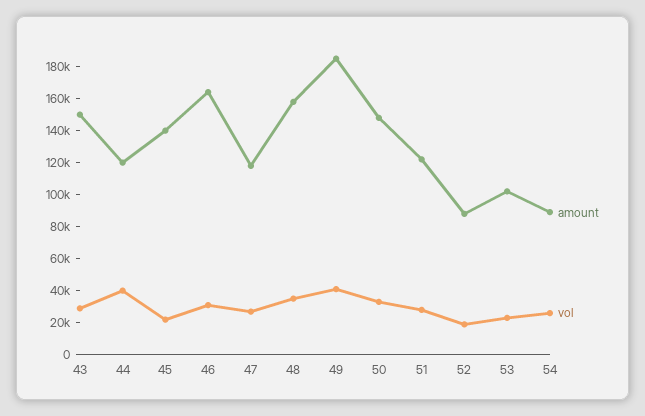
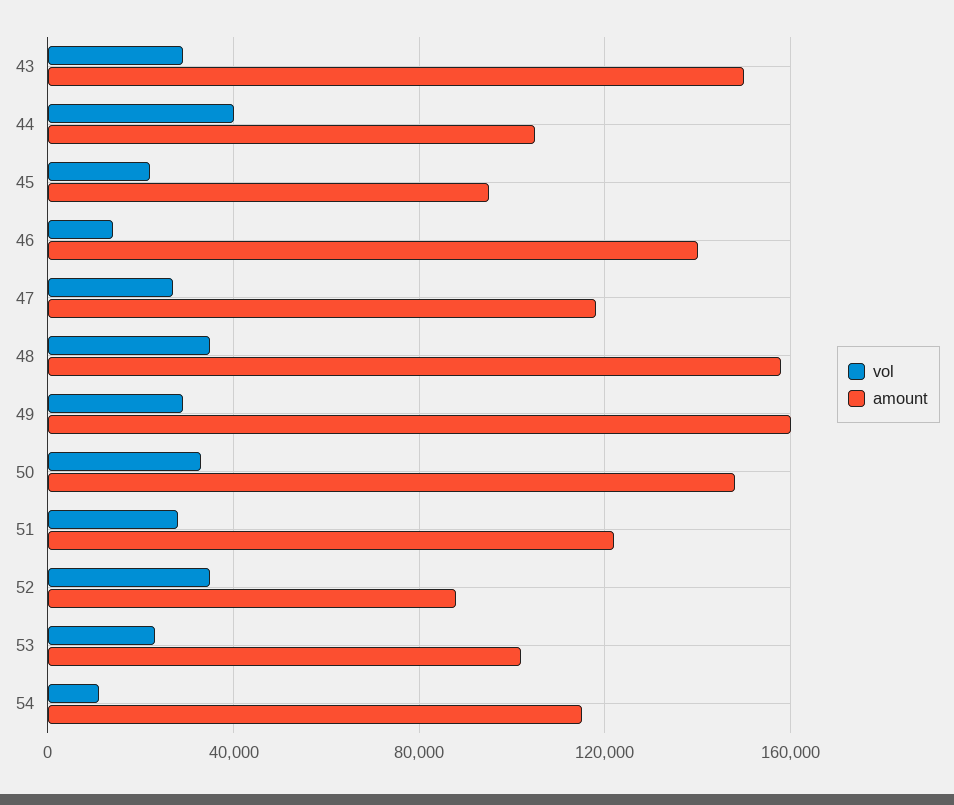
  {
    "amount": {
      "43": 150000,
-     "44": 120000,
+     "44": 105000,
-     "45": 140000,
+     "45": 95000,
-     "46": 165000,
+     "46": 140000,
      "47": 120000,
      "48": 160000,
-     "49": 185000,
+     "49": 160000,
      "50": 150000,
      "51": 120000,
      "52": 90000,
      "53": 100000,
-     "54": 90000
+     "54": 115000
    },
    "vol": {
      "43": 30000,
      "44": 40000,
      "45": 20000,
-     "46": 30000,
+     "46": 15000,
      "47": 25000,
      "48": 35000,
-     "49": 40000,
+     "49": 30000,
      "50": 35000,
      "51": 30000,
-     "52": 20000,
+     "52": 35000,
      "53": 25000,
-     "54": 25000
+     "54": 10000
    }
  }

